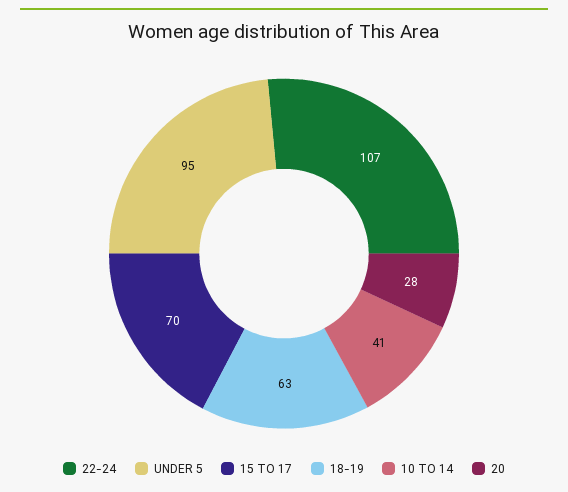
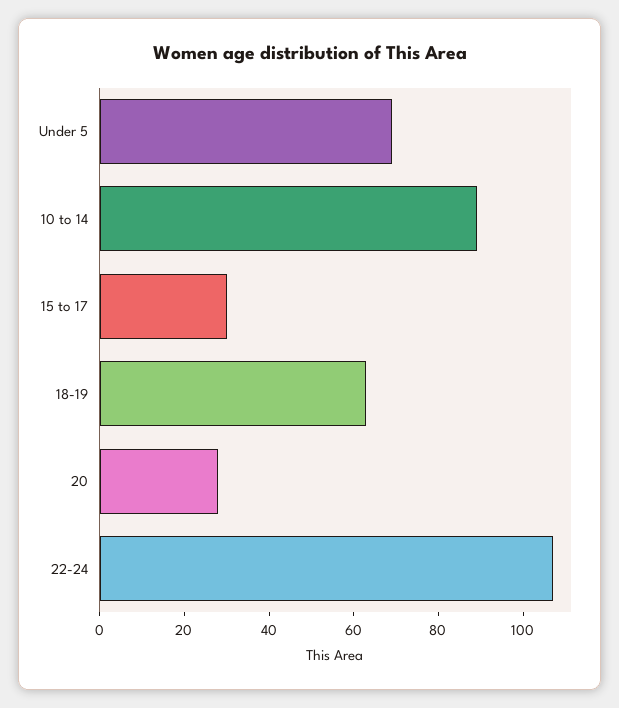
  {
    "22-24": 107,
-   "UNDER 5": 95,
+   "UNDER 5": 70,
-   "15 TO 17": 70,
+   "15 TO 17": 30,
    "18-19": 63,
-   "10 TO 14": 41,
+   "10 TO 14": 90,
    "20": 28
  }

